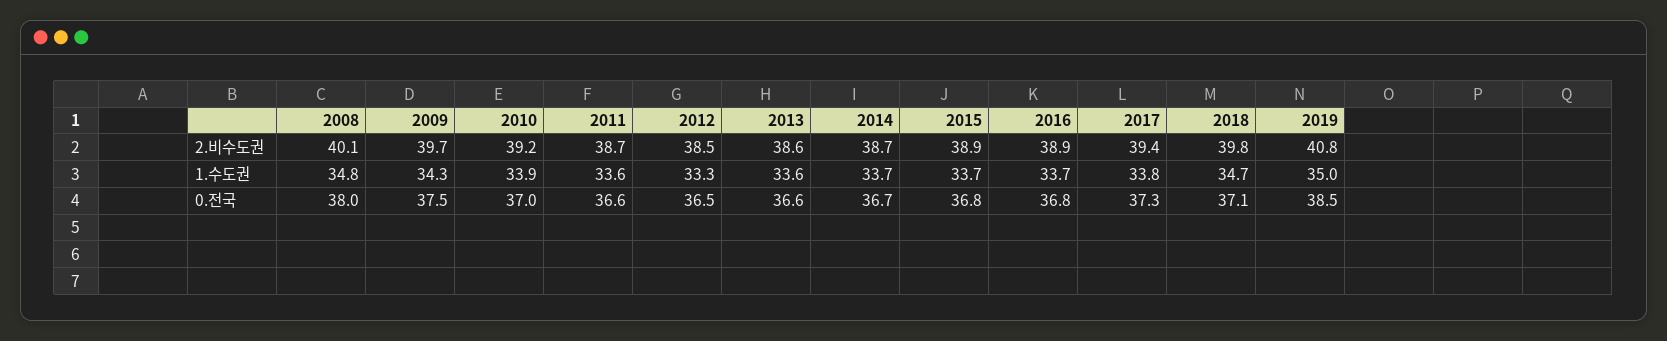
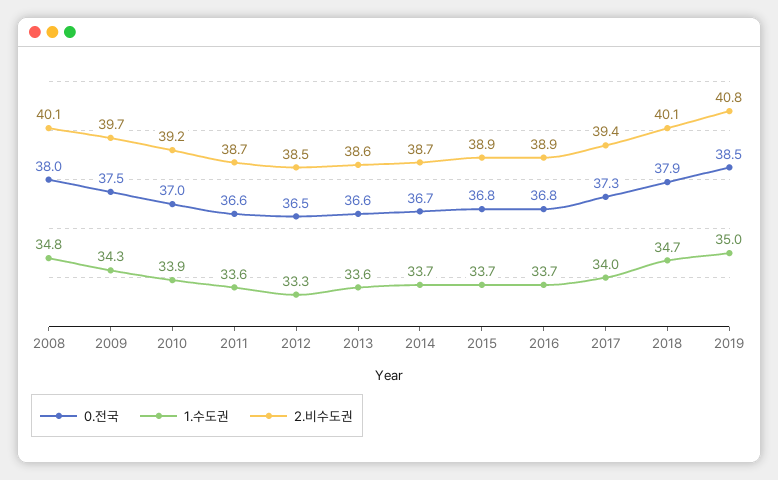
  {
    "2.비수도권": {
      "2008": 40.1,
      "2009": 39.7,
      "2010": 39.2,
      "2011": 38.7,
      "2012": 38.5,
      "2013": 38.6,
      "2014": 38.7,
      "2015": 38.9,
      "2016": 38.9,
      "2017": 39.4,
-     "2018": 39.8,
+     "2018": 40.1,
      "2019": 40.8
    },
    "1.수도권": {
      "2008": 34.8,
      "2009": 34.3,
      "2010": 33.9,
      "2011": 33.6,
      "2012": 33.3,
      "2013": 33.6,
      "2014": 33.7,
      "2015": 33.7,
      "2016": 33.7,
-     "2017": 33.8,
+     "2017": 34,
      "2018": 34.7,
      "2019": 35
    },
    "0.전국": {
      "2008": 38,
      "2009": 37.5,
      "2010": 37,
      "2011": 36.6,
      "2012": 36.5,
      "2013": 36.6,
      "2014": 36.7,
      "2015": 36.8,
      "2016": 36.8,
      "2017": 37.3,
-     "2018": 37.1,
+     "2018": 37.9,
      "2019": 38.5
    }
  }

